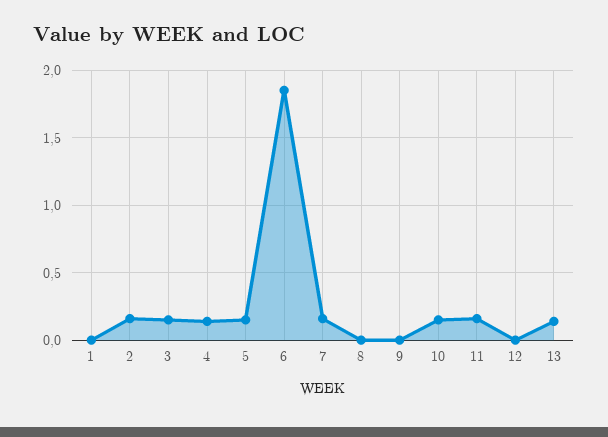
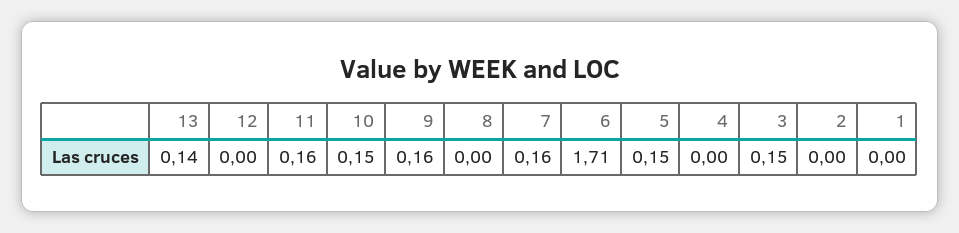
  {
    "1": 0,
-   "2": 0.15,
+   "2": 0,
    "3": 0.15,
-   "4": 0.15,
+   "4": 0,
    "5": 0.15,
-   "6": 1.85,
+   "6": 1.71,
    "7": 0.16,
    "8": 0,
-   "9": 0,
+   "9": 0.16,
    "10": 0.15,
    "11": 0.16,
    "12": 0,
    "13": 0.14
  }

